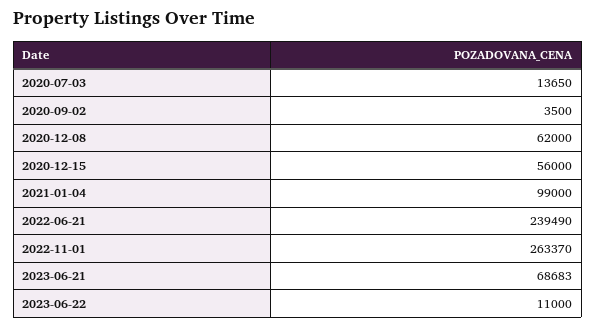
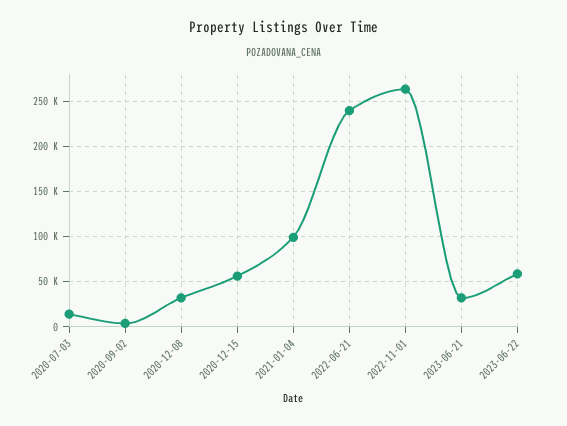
  {
    "2020-07-03": 13650,
    "2020-09-02": 3500,
-   "2020-12-08": 62000,
+   "2020-12-08": 30000,
    "2020-12-15": 56000,
    "2021-01-04": 99000,
    "2022-06-21": 239490,
    "2022-11-01": 263370,
-   "2023-06-21": 68683,
+   "2023-06-21": 30000,
-   "2023-06-22": 11000
+   "2023-06-22": 60000
  }

